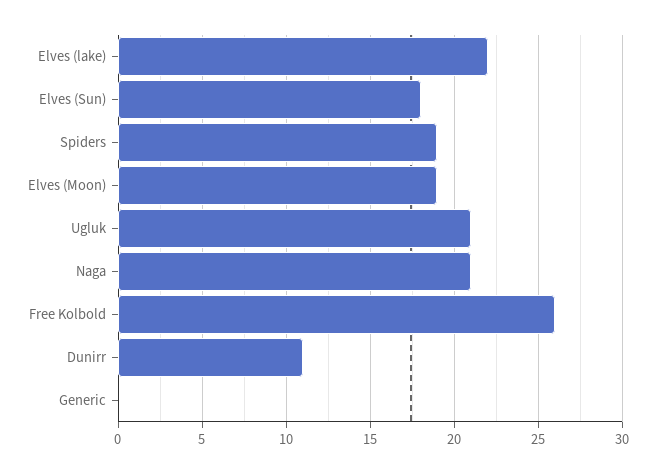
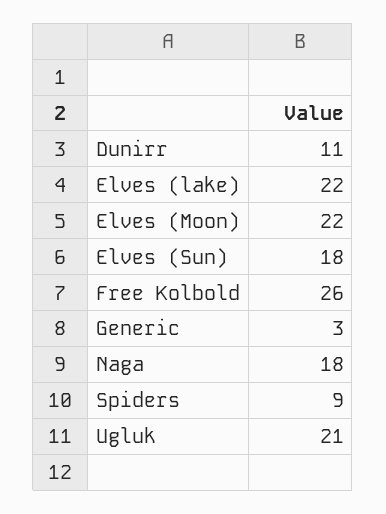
  {
    "Elves (lake)": 22,
    "Elves (Sun)": 18,
-   "Spiders": 19,
+   "Spiders": 9,
-   "Elves (Moon)": 19,
+   "Elves (Moon)": 22,
    "Ugluk": 21,
-   "Naga": 21,
+   "Naga": 18,
    "Free Kolbold": 26,
    "Dunirr": 11,
-   "Generic": 0
+   "Generic": 3
  }

